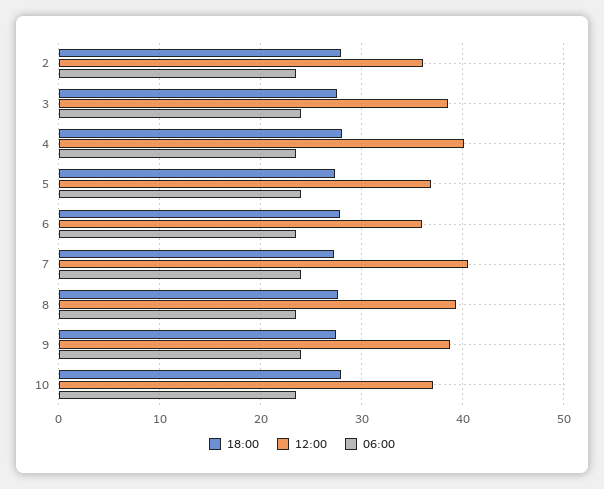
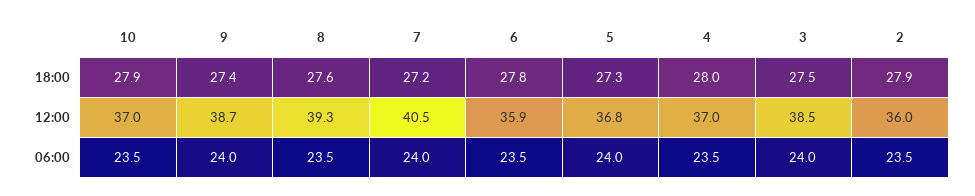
  {
    "18:00": {
      "2": 27.9,
      "3": 27.5,
      "4": 28,
      "5": 27.3,
      "6": 27.8,
      "7": 27.2,
      "8": 27.6,
      "9": 27.4,
      "10": 27.9
    },
    "12:00": {
      "2": 36,
      "3": 38.5,
-     "4": 40,
+     "4": 37,
      "5": 36.8,
      "6": 35.9,
      "7": 40.5,
      "8": 39.3,
      "9": 38.7,
      "10": 37
    },
    "06:00": {
      "2": 23.5,
      "3": 24,
      "4": 23.5,
      "5": 24,
      "6": 23.5,
      "7": 24,
      "8": 23.5,
      "9": 24,
      "10": 23.5
    }
  }

